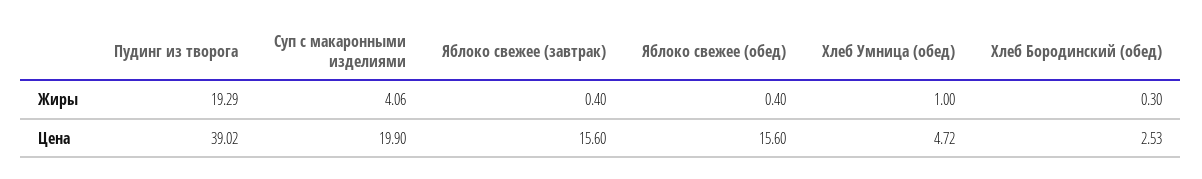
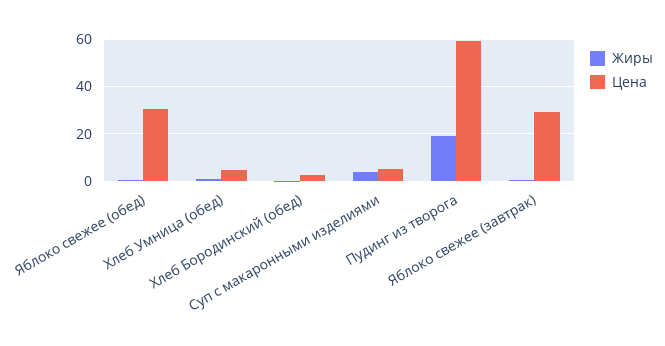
  {
    "Жиры": {
      "Пудинг из творога": 19.29,
      "Суп с макаронными изделиями": 4.06,
      "Яблоко свежее (завтрак)": 0.4,
      "Яблоко свежее (обед)": 0.4,
      "Хлеб Умница (обед)": 1,
      "Хлеб Бородинский (обед)": 0.3
    },
    "Цена": {
-     "Пудинг из творога": 39.02,
+     "Пудинг из творога": 60,
-     "Суп с макаронными изделиями": 19.9,
+     "Суп с макаронными изделиями": 5,
-     "Яблоко свежее (завтрак)": 15.6,
+     "Яблоко свежее (завтрак)": 30,
-     "Яблоко свежее (обед)": 15.6,
+     "Яблоко свежее (обед)": 30,
      "Хлеб Умница (обед)": 4.72,
      "Хлеб Бородинский (обед)": 2.53
    }
  }

